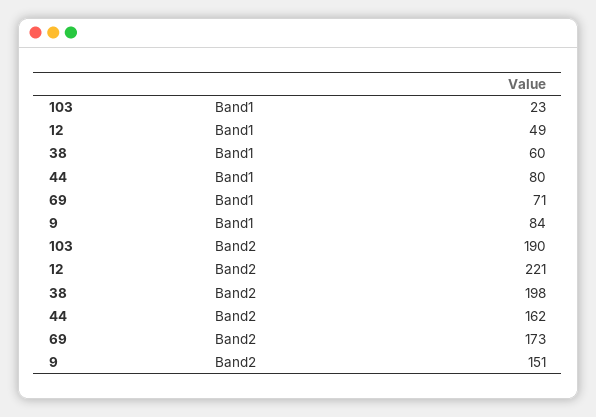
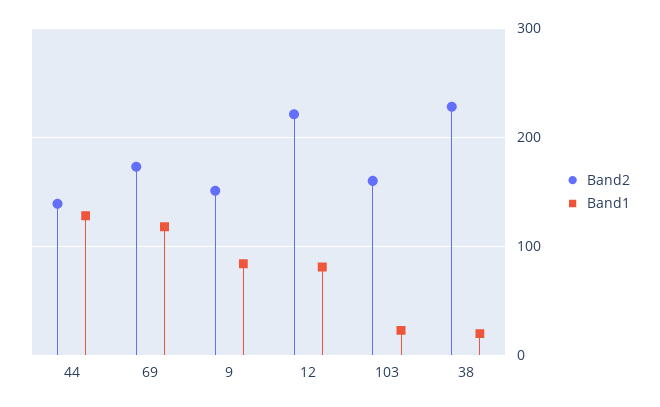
  {
    "Band1": {
      "103": 23,
-     "12": 49,
+     "12": 80,
-     "38": 60,
+     "38": 20,
-     "44": 80,
+     "44": 130,
-     "69": 71,
+     "69": 120,
      "9": 84
    },
    "Band2": {
-     "103": 190,
+     "103": 160,
      "12": 221,
-     "38": 198,
+     "38": 230,
-     "44": 162,
+     "44": 140,
      "69": 173,
      "9": 151
    }
  }

